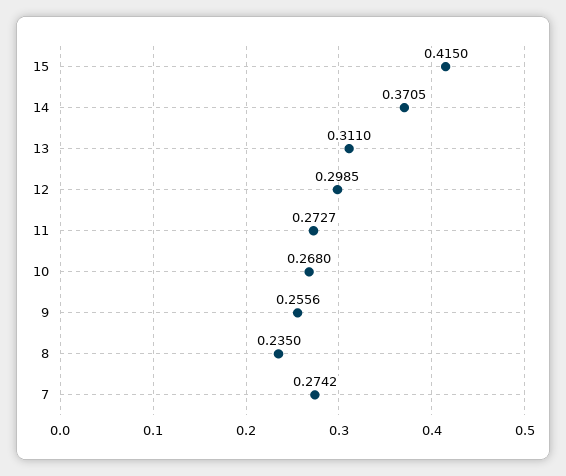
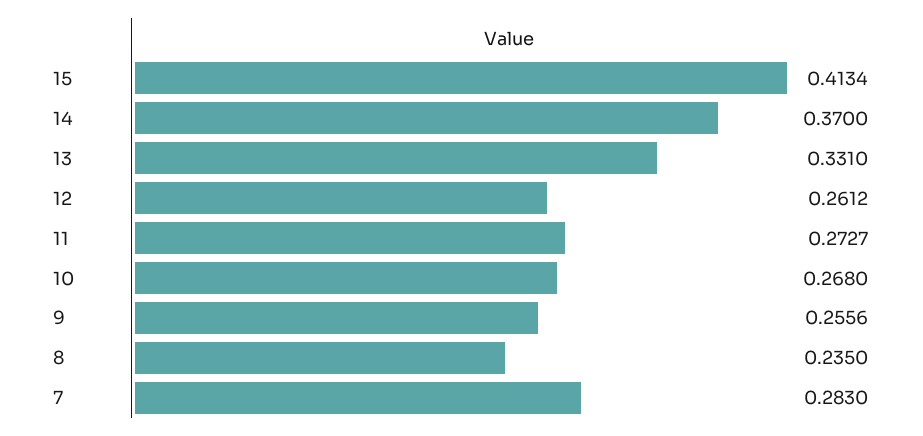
  {
-   "15": 0.415,
+   "15": 0.4134,
-   "14": 0.3705,
+   "14": 0.37,
-   "13": 0.311,
+   "13": 0.331,
-   "12": 0.2985,
+   "12": 0.2612,
    "11": 0.2727,
    "10": 0.268,
    "9": 0.2556,
    "8": 0.235,
-   "7": 0.2742
+   "7": 0.283
  }

